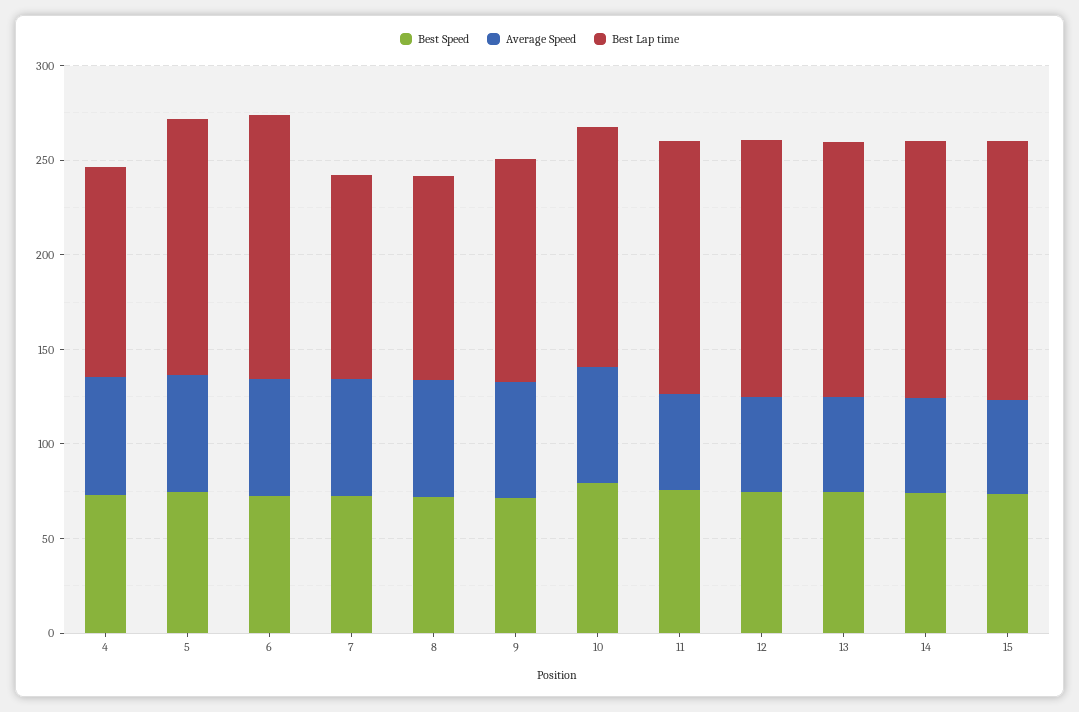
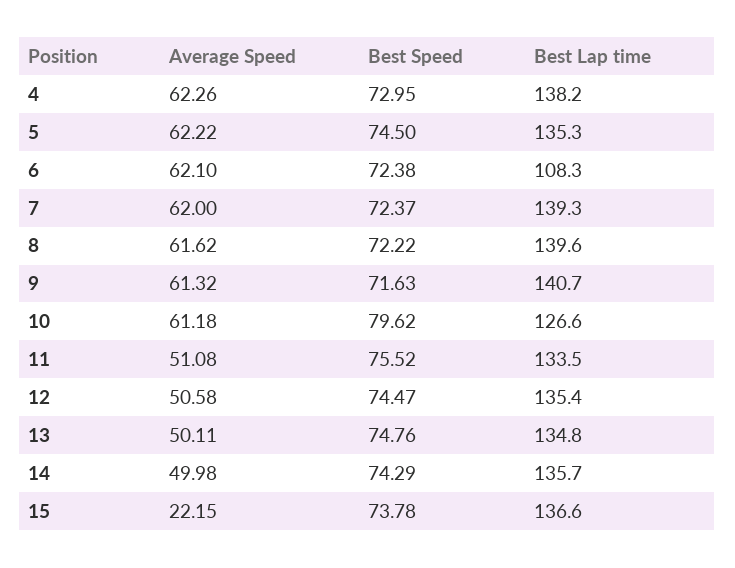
  {
    "Best Speed": {
      "4": 72.95,
      "5": 74.5,
      "6": 72.38,
      "7": 72.37,
      "8": 72.22,
      "9": 71.63,
      "10": 79.62,
      "11": 75.52,
      "12": 74.47,
      "13": 74.76,
      "14": 74.29,
      "15": 73.78
    },
    "Average Speed": {
      "4": 62.26,
      "5": 62.22,
      "6": 62.1,
      "7": 62,
      "8": 61.62,
      "9": 61.32,
      "10": 61.18,
      "11": 51.08,
      "12": 50.58,
      "13": 50.11,
      "14": 49.98,
-     "15": 50
+     "15": 22.15
    },
    "Best Lap time": {
-     "4": 110,
+     "4": 138.2,
      "5": 135.3,
-     "6": 140,
+     "6": 108.3,
-     "7": 110,
+     "7": 139.3,
-     "8": 110,
+     "8": 139.6,
-     "9": 120,
+     "9": 140.7,
      "10": 126.6,
      "11": 133.5,
      "12": 135.4,
      "13": 134.8,
      "14": 135.7,
      "15": 136.6
    }
  }

